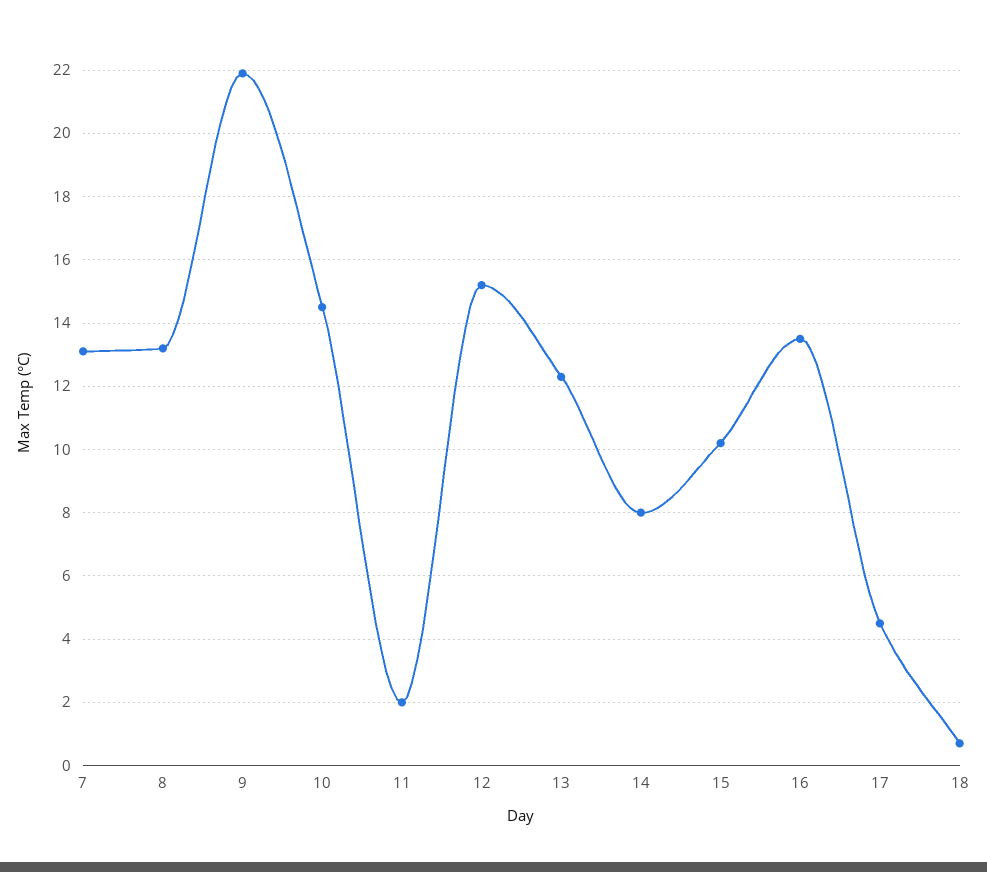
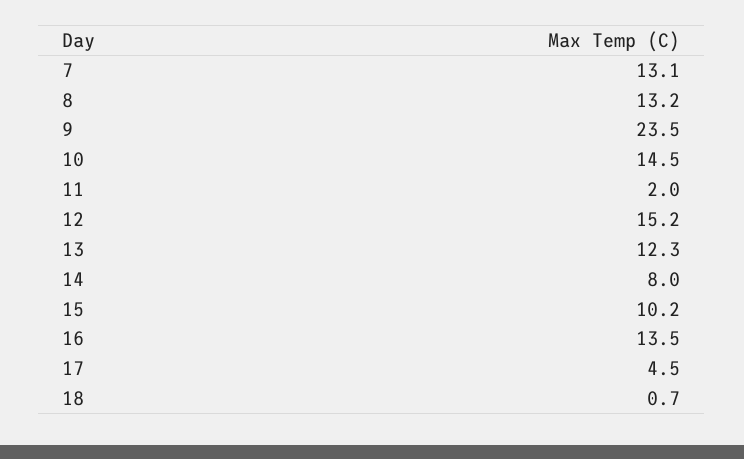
  {
    "7": 13.1,
    "8": 13.2,
-   "9": 22,
+   "9": 23.5,
    "10": 14.5,
    "11": 2,
    "12": 15.2,
    "13": 12.3,
    "14": 8,
    "15": 10.2,
    "16": 13.5,
    "17": 4.5,
    "18": 0.7
  }

